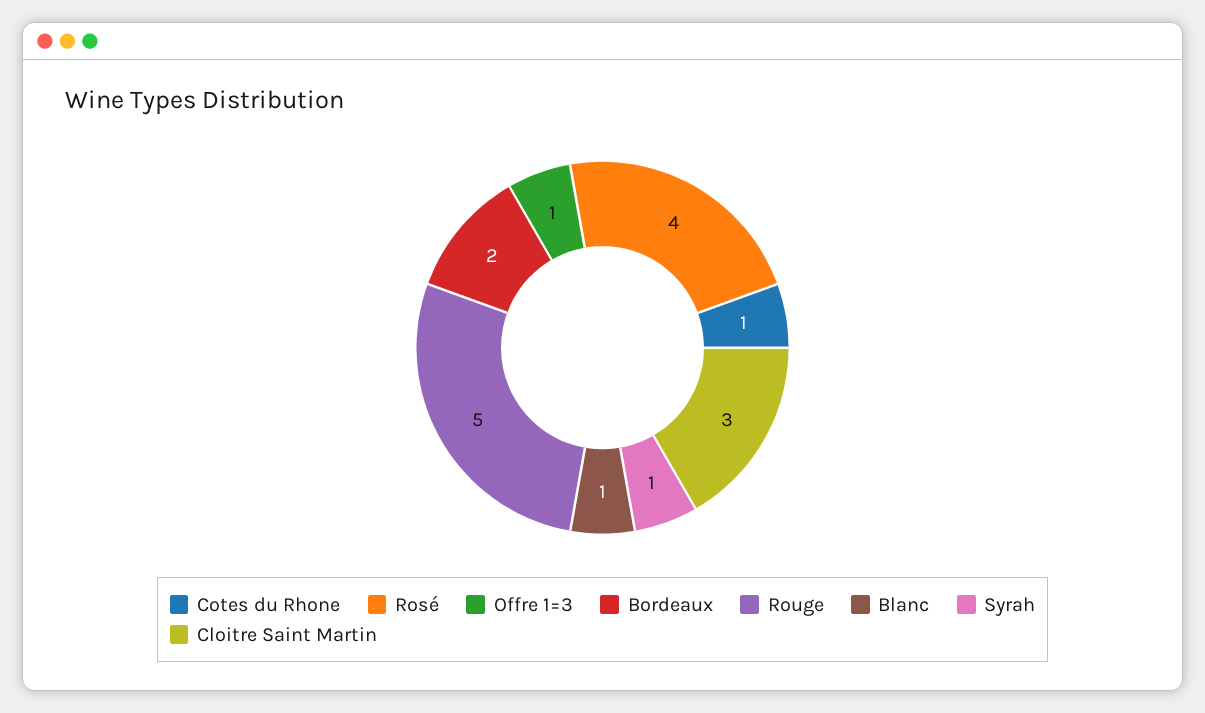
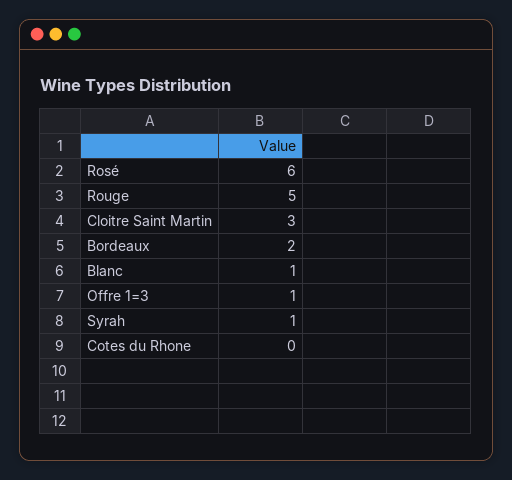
  {
-   "Cotes du Rhone": 1,
+   "Cotes du Rhone": 0,
-   "Rosé": 4,
+   "Rosé": 6,
    "Offre 1=3": 1,
    "Bordeaux": 2,
    "Rouge": 5,
    "Blanc": 1,
    "Syrah": 1,
    "Cloitre Saint Martin": 3
  }

